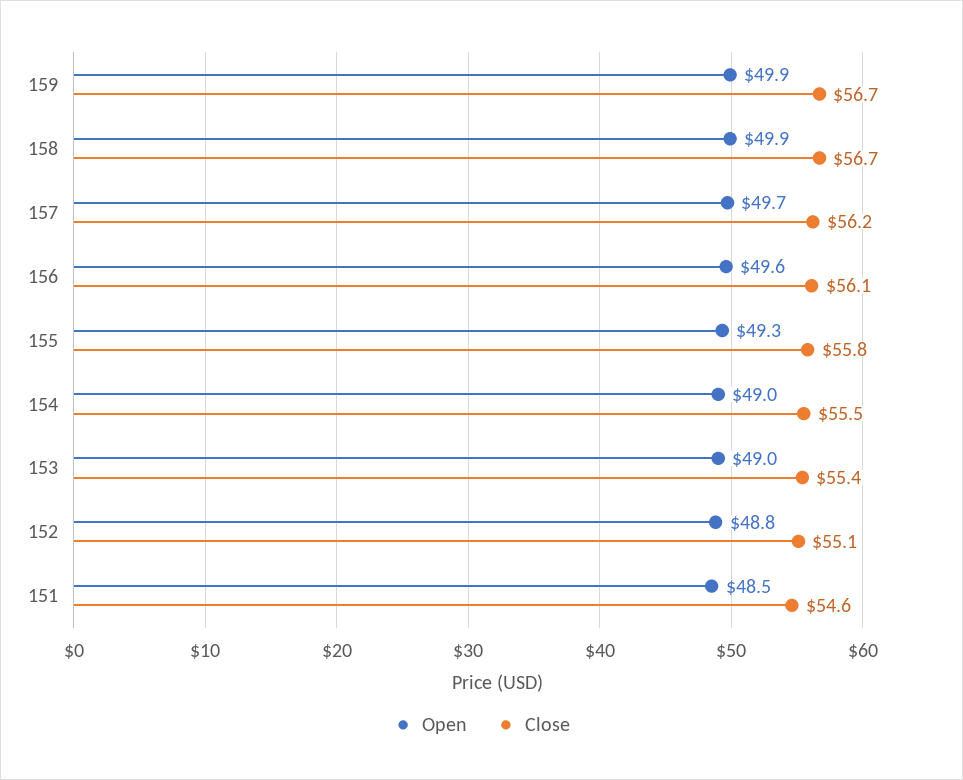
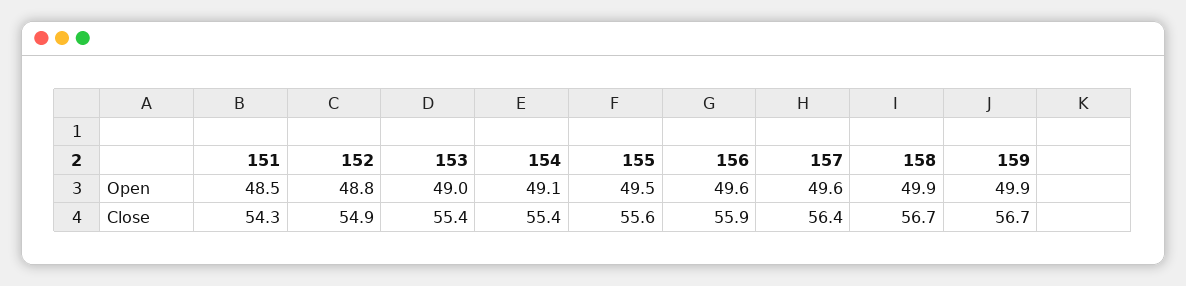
  {
    "Open": {
      "159": 49.9,
      "158": 49.9,
-     "157": 49.7,
+     "157": 49.6,
      "156": 49.6,
-     "155": 49.3,
+     "155": 49.5,
-     "154": 49,
+     "154": 49.1,
      "153": 49,
      "152": 48.8,
      "151": 48.5
    },
    "Close": {
      "159": 56.7,
      "158": 56.7,
-     "157": 56.2,
+     "157": 56.4,
-     "156": 56.1,
+     "156": 55.9,
-     "155": 55.8,
+     "155": 55.6,
-     "154": 55.5,
+     "154": 55.4,
      "153": 55.4,
-     "152": 55.1,
+     "152": 54.9,
-     "151": 54.6
+     "151": 54.3
    }
  }

